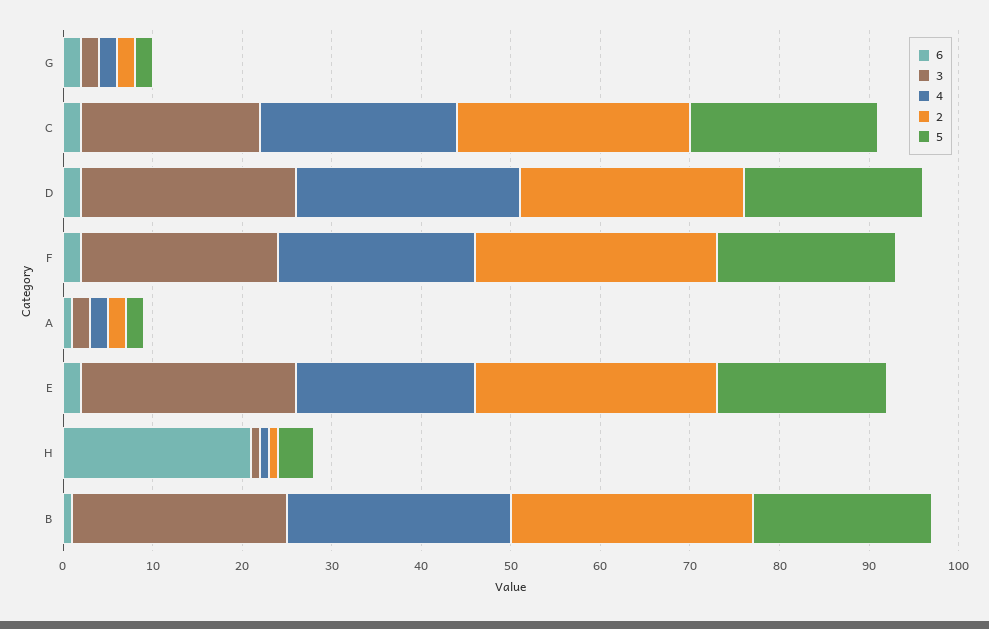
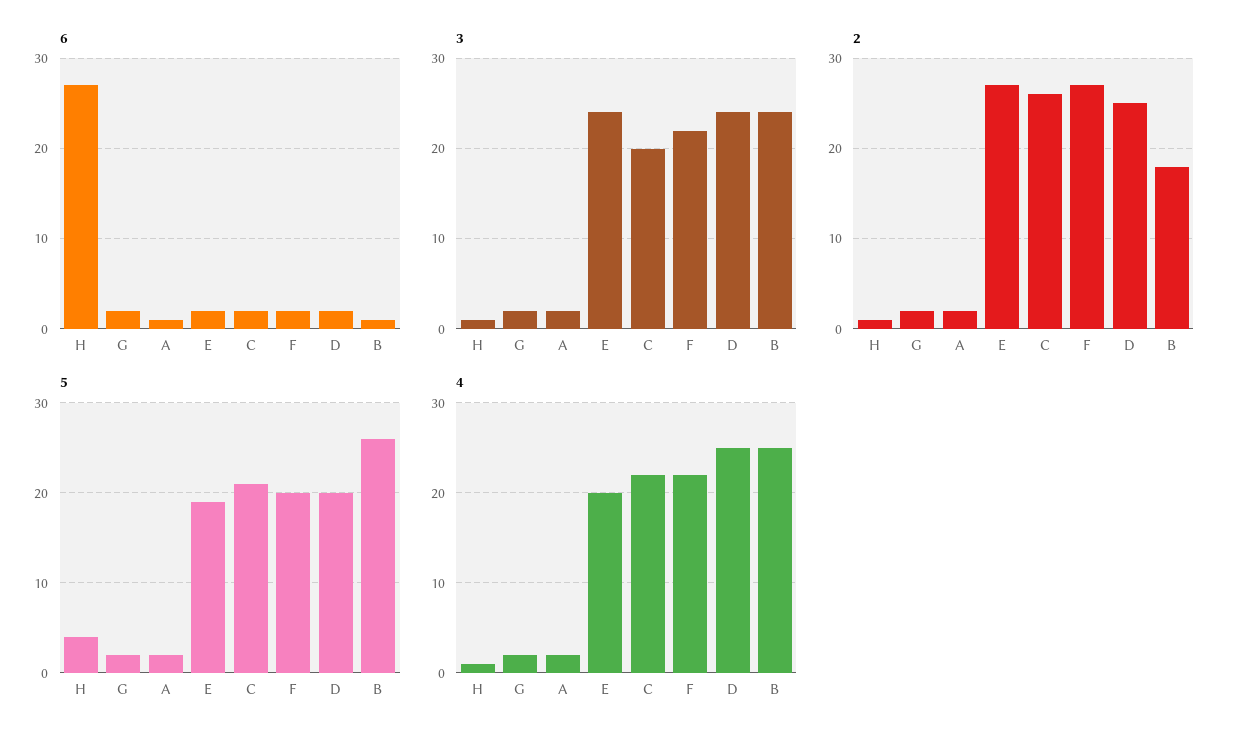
  {
    "6": {
      "G": 2,
      "C": 2,
      "D": 2,
      "F": 2,
      "A": 1,
      "E": 2,
-     "H": 21,
+     "H": 27,
      "B": 1
    },
    "3": {
      "G": 2,
      "C": 20,
      "D": 24,
      "F": 22,
      "A": 2,
      "E": 24,
      "H": 1,
      "B": 24
    },
    "4": {
      "G": 2,
      "C": 22,
      "D": 25,
      "F": 22,
      "A": 2,
      "E": 20,
      "H": 1,
      "B": 25
    },
    "2": {
      "G": 2,
      "C": 26,
      "D": 25,
      "F": 27,
      "A": 2,
      "E": 27,
      "H": 1,
-     "B": 27
+     "B": 18
    },
    "5": {
      "G": 2,
      "C": 21,
      "D": 20,
      "F": 20,
      "A": 2,
      "E": 19,
      "H": 4,
-     "B": 20
+     "B": 26
    }
  }

